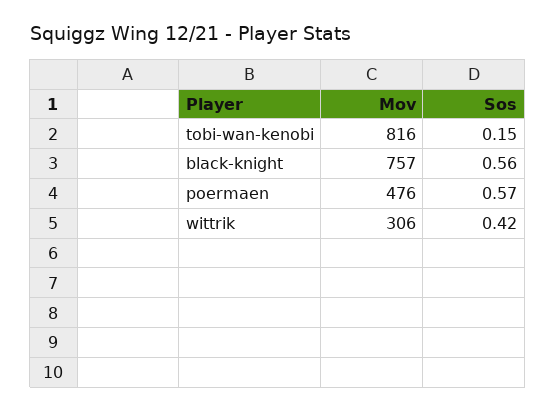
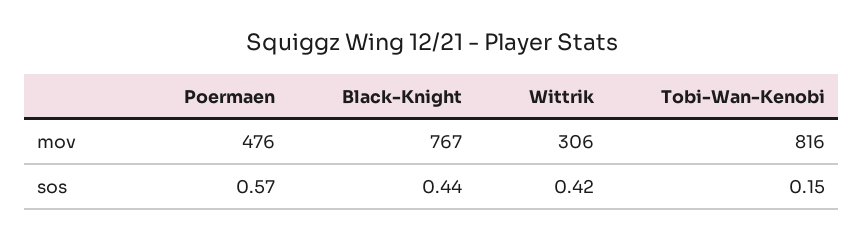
  {
    "Mov": {
      "tobi-wan-kenobi": 816,
-     "black-knight": 757,
+     "black-knight": 767,
      "poermaen": 476,
      "wittrik": 306
    },
    "Sos": {
      "tobi-wan-kenobi": 0.15,
-     "black-knight": 0.56,
+     "black-knight": 0.44,
      "poermaen": 0.57,
      "wittrik": 0.42
    }
  }

